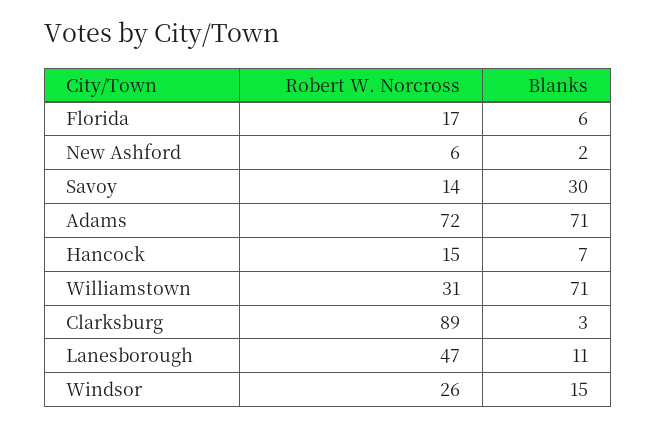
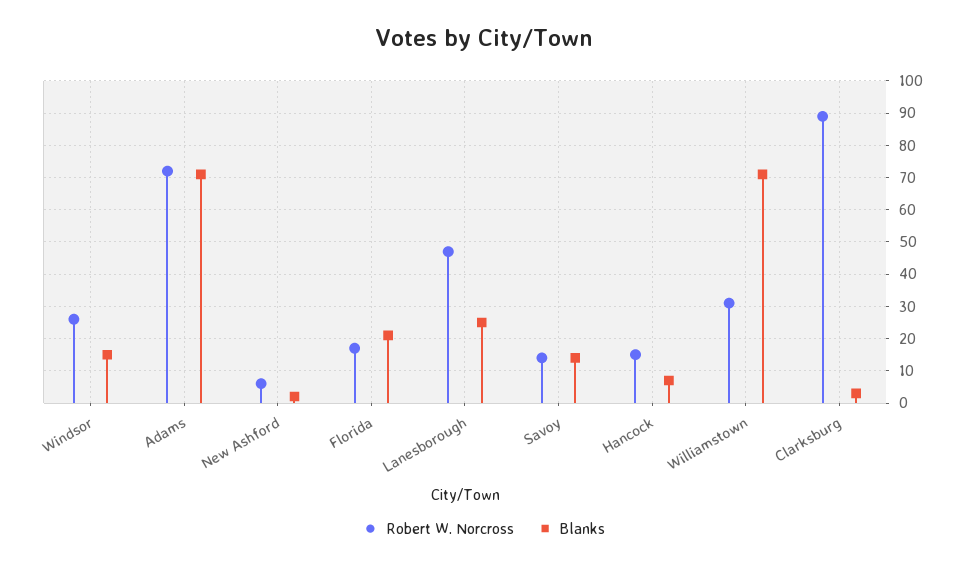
  {
    "Robert W. Norcross": {
      "Florida": 17,
      "New Ashford": 6,
      "Savoy": 14,
      "Adams": 72,
      "Hancock": 15,
      "Williamstown": 31,
      "Clarksburg": 89,
      "Lanesborough": 47,
      "Windsor": 26
    },
    "Blanks": {
-     "Florida": 6,
+     "Florida": 20,
      "New Ashford": 2,
-     "Savoy": 30,
+     "Savoy": 15,
      "Adams": 71,
      "Hancock": 7,
      "Williamstown": 71,
      "Clarksburg": 3,
-     "Lanesborough": 11,
+     "Lanesborough": 25,
      "Windsor": 15
    }
  }

